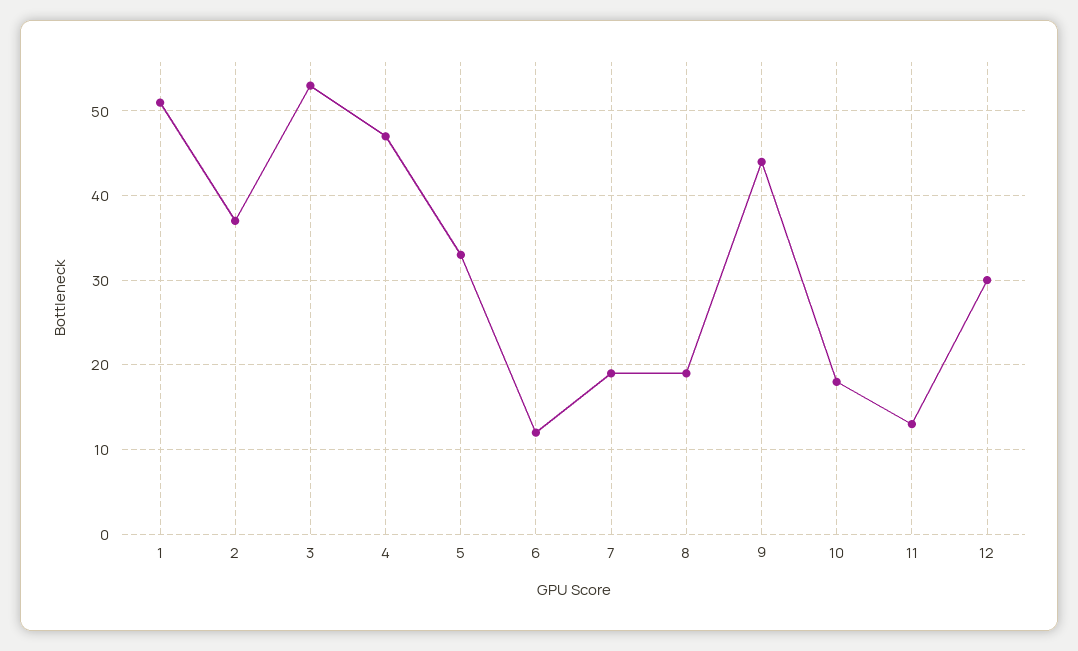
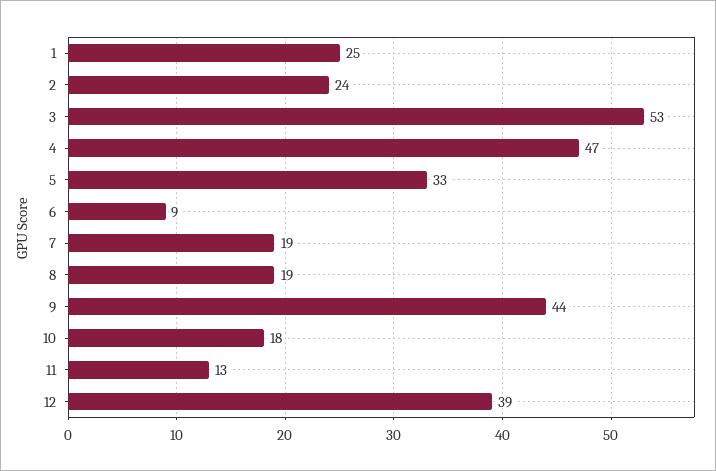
  {
-   "1": 51,
+   "1": 25,
-   "2": 37,
+   "2": 24,
    "3": 53,
    "4": 47,
    "5": 33,
-   "6": 12,
+   "6": 9,
    "7": 19,
    "8": 19,
    "9": 44,
    "10": 18,
    "11": 13,
-   "12": 30
+   "12": 39
  }

